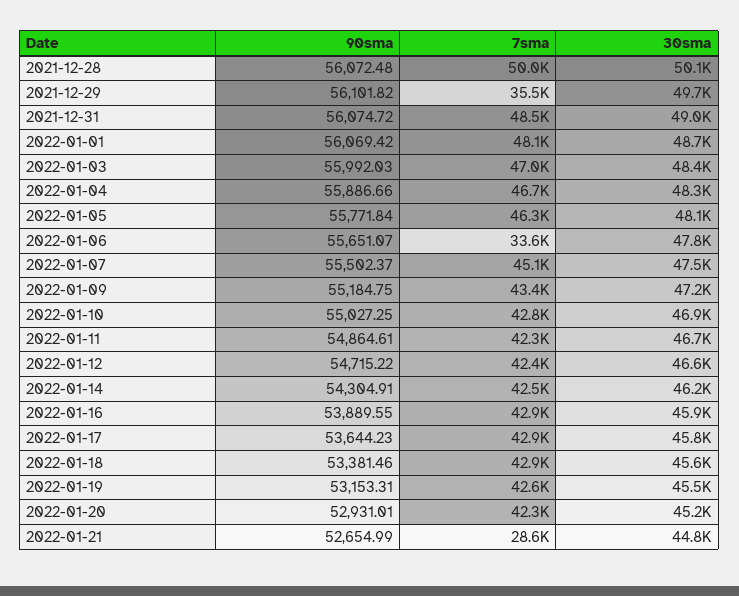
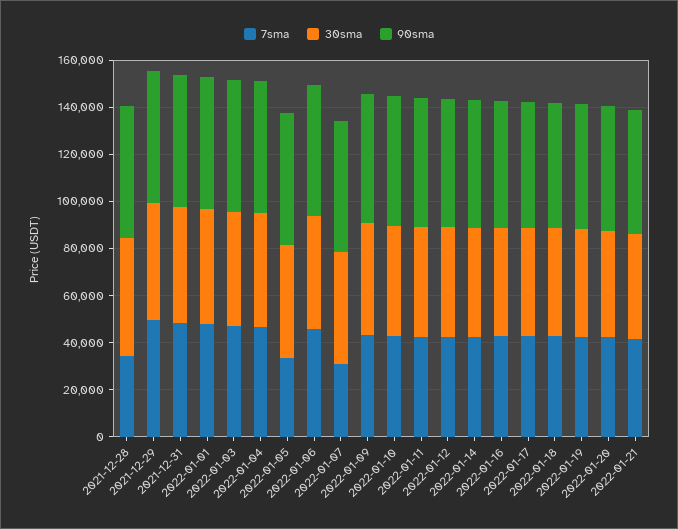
  {
    "90sma": {
      "2021-12-28": 56072.48,
      "2021-12-29": 56101.82,
      "2021-12-31": 56074.72,
      "2022-01-01": 56069.42,
      "2022-01-03": 55992.03,
      "2022-01-04": 55886.66,
      "2022-01-05": 55771.84,
      "2022-01-06": 55651.07,
      "2022-01-07": 55502.37,
      "2022-01-09": 55184.75,
      "2022-01-10": 55027.25,
      "2022-01-11": 54864.61,
      "2022-01-12": 54715.22,
      "2022-01-14": 54304.91,
      "2022-01-16": 53889.55,
      "2022-01-17": 53644.23,
      "2022-01-18": 53381.46,
      "2022-01-19": 53153.31,
      "2022-01-20": 52931.01,
      "2022-01-21": 52654.99
    },
    "7sma": {
-     "2021-12-28": 50000,
+     "2021-12-28": 35000,
-     "2021-12-29": 35500,
+     "2021-12-29": 50000,
      "2021-12-31": 48500,
      "2022-01-01": 48100,
      "2022-01-03": 47000,
      "2022-01-04": 46700,
-     "2022-01-05": 46300,
+     "2022-01-05": 35000,
-     "2022-01-06": 33600,
+     "2022-01-06": 45000,
-     "2022-01-07": 45100,
+     "2022-01-07": 30000,
      "2022-01-09": 43400,
      "2022-01-10": 42800,
      "2022-01-11": 42300,
      "2022-01-12": 42400,
      "2022-01-14": 42500,
      "2022-01-16": 42900,
      "2022-01-17": 42900,
      "2022-01-18": 42900,
      "2022-01-19": 42600,
      "2022-01-20": 42300,
-     "2022-01-21": 28600
+     "2022-01-21": 40000
    },
    "30sma": {
      "2021-12-28": 50100,
      "2021-12-29": 49700,
      "2021-12-31": 49000,
      "2022-01-01": 48700,
      "2022-01-03": 48400,
      "2022-01-04": 48300,
      "2022-01-05": 48100,
      "2022-01-06": 47800,
      "2022-01-07": 47500,
      "2022-01-09": 47200,
      "2022-01-10": 46900,
      "2022-01-11": 46700,
      "2022-01-12": 46600,
      "2022-01-14": 46200,
      "2022-01-16": 45900,
      "2022-01-17": 45800,
      "2022-01-18": 45600,
      "2022-01-19": 45500,
      "2022-01-20": 45200,
      "2022-01-21": 44800
    }
  }

